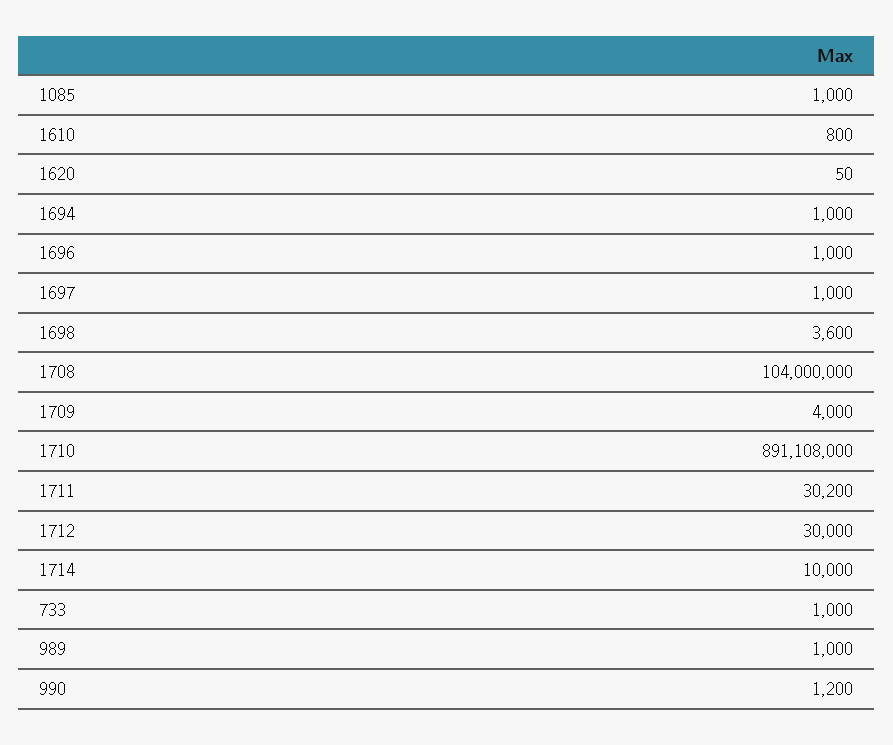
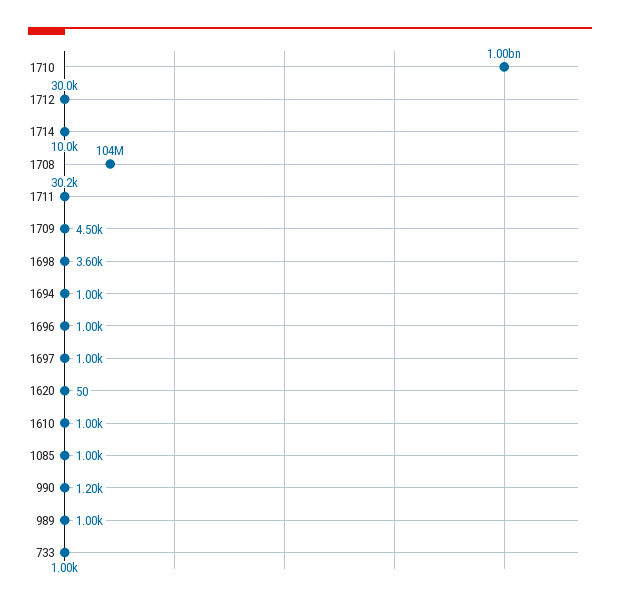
  {
    "1085": 1000,
-   "1610": 800,
+   "1610": 1000,
    "1620": 50,
    "1694": 1000,
    "1696": 1000,
    "1697": 1000,
    "1698": 3600,
    "1708": 104000000,
-   "1709": 4000,
+   "1709": 4500,
-   "1710": 891108000,
+   "1710": 1000000000,
    "1711": 30200,
    "1712": 30000,
    "1714": 10000,
    "733": 1000,
    "989": 1000,
    "990": 1200
  }

